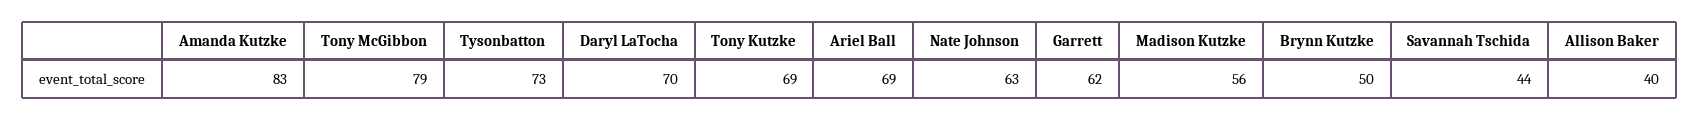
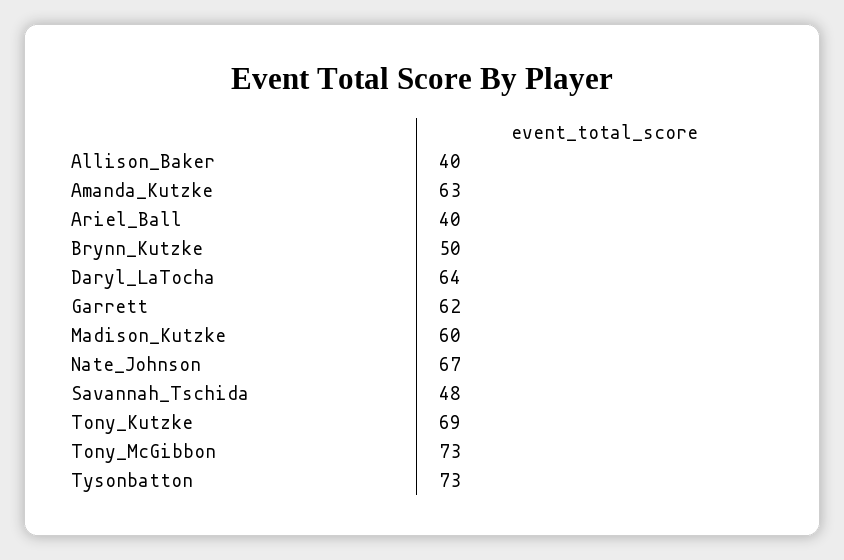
  {
-   "Amanda Kutzke": 83,
+   "Amanda Kutzke": 63,
-   "Tony McGibbon": 79,
+   "Tony McGibbon": 73,
    "Tysonbatton": 73,
-   "Daryl LaTocha": 70,
+   "Daryl LaTocha": 64,
    "Tony Kutzke": 69,
-   "Ariel Ball": 69,
+   "Ariel Ball": 40,
-   "Nate Johnson": 63,
+   "Nate Johnson": 67,
    "Garrett": 62,
-   "Madison Kutzke": 56,
+   "Madison Kutzke": 60,
    "Brynn Kutzke": 50,
-   "Savannah Tschida": 44,
+   "Savannah Tschida": 48,
    "Allison Baker": 40
  }

